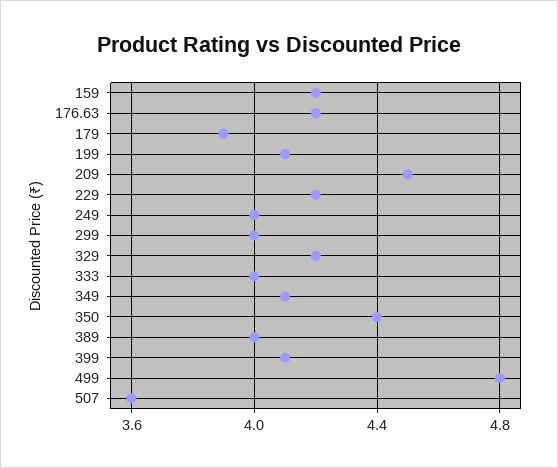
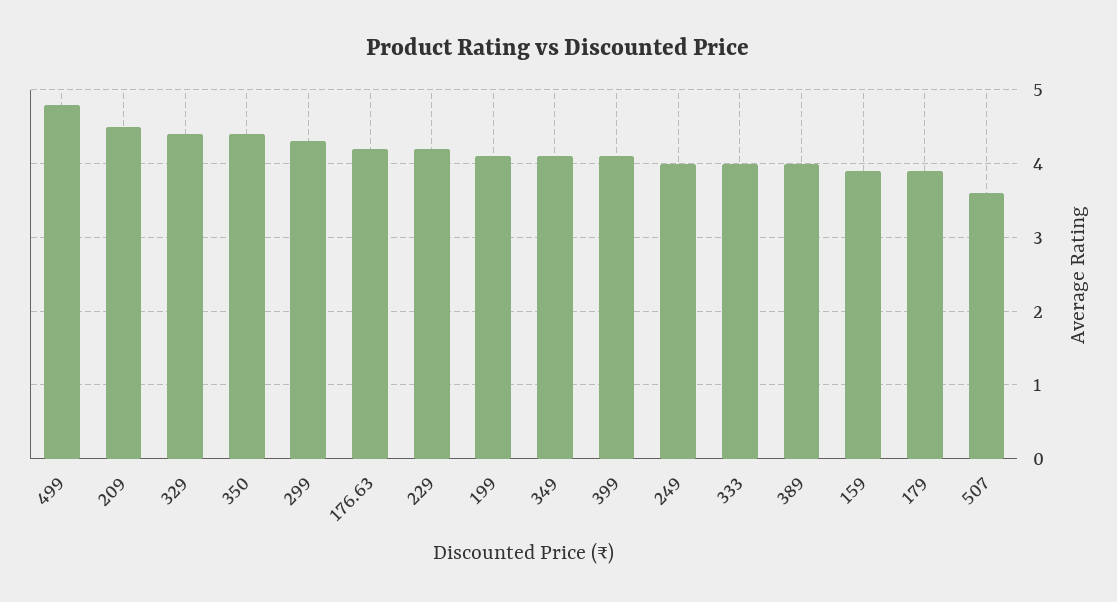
  {
-   "159": 4.2,
+   "159": 3.9,
    "176.63": 4.2,
    "179": 3.9,
    "199": 4.1,
    "209": 4.5,
    "229": 4.2,
    "249": 4,
-   "299": 4,
+   "299": 4.3,
-   "329": 4.2,
+   "329": 4.4,
    "333": 4,
    "349": 4.1,
    "350": 4.4,
    "389": 4,
    "399": 4.1,
    "499": 4.8,
    "507": 3.6
  }

